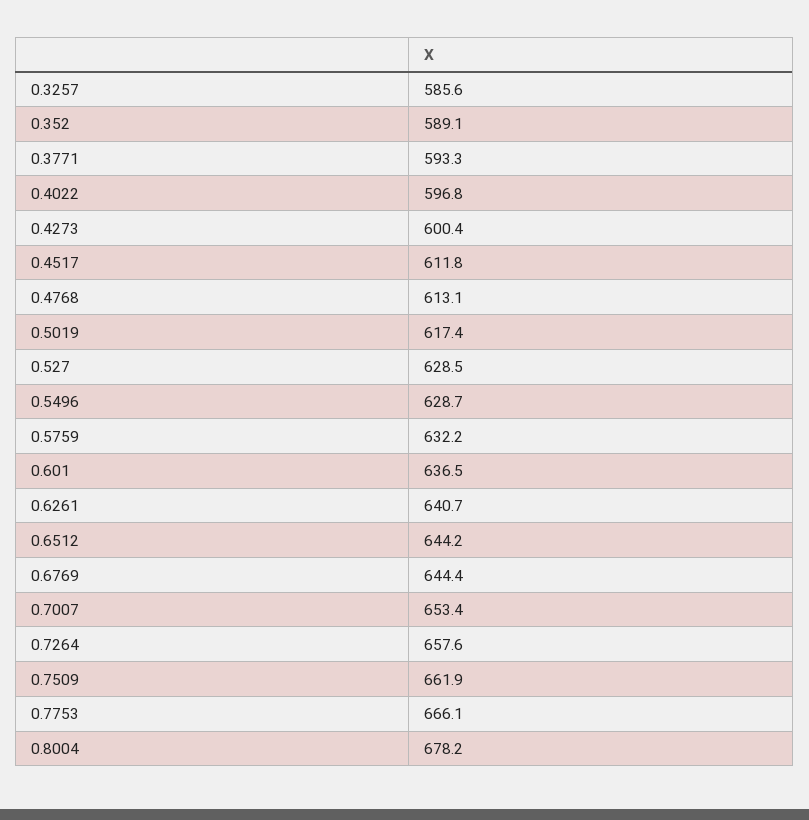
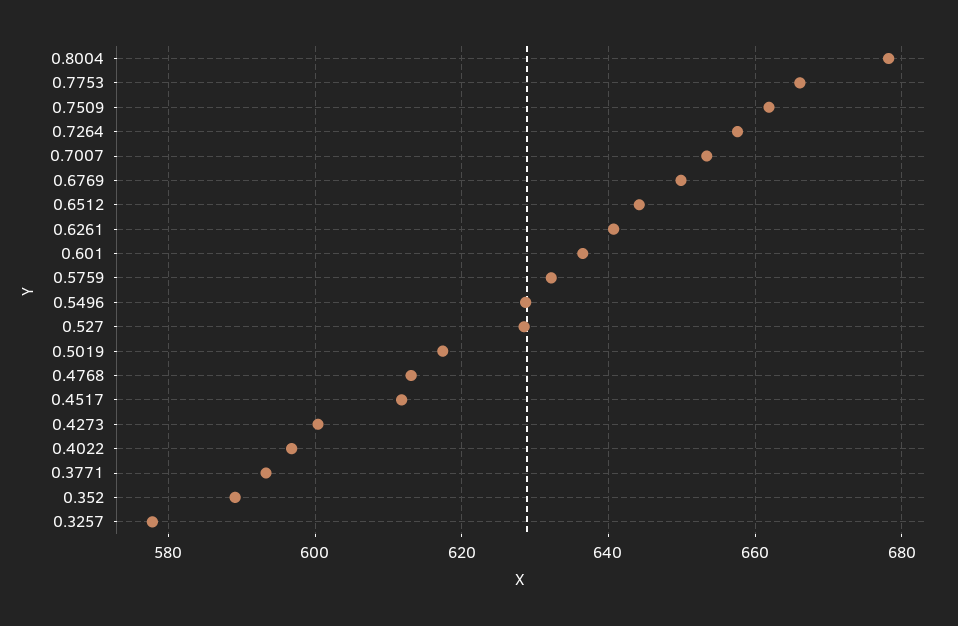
  {
-   "0.3257": 585.6,
+   "0.3257": 578,
    "0.352": 589.1,
    "0.3771": 593.3,
    "0.4022": 596.8,
    "0.4273": 600.4,
    "0.4517": 611.8,
    "0.4768": 613.1,
    "0.5019": 617.4,
    "0.527": 628.5,
    "0.5496": 628.7,
    "0.5759": 632.2,
    "0.601": 636.5,
    "0.6261": 640.7,
    "0.6512": 644.2,
-   "0.6769": 644.4,
+   "0.6769": 650,
    "0.7007": 653.4,
    "0.7264": 657.6,
    "0.7509": 661.9,
    "0.7753": 666.1,
    "0.8004": 678.2
  }

